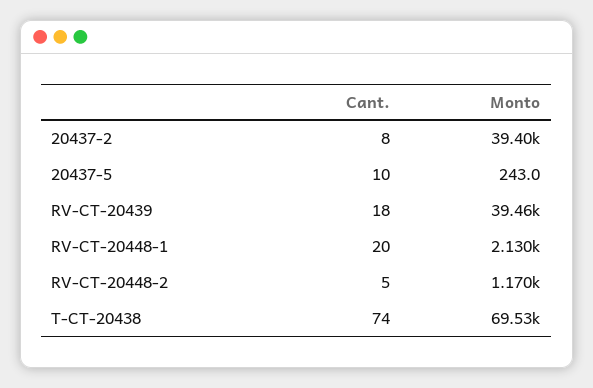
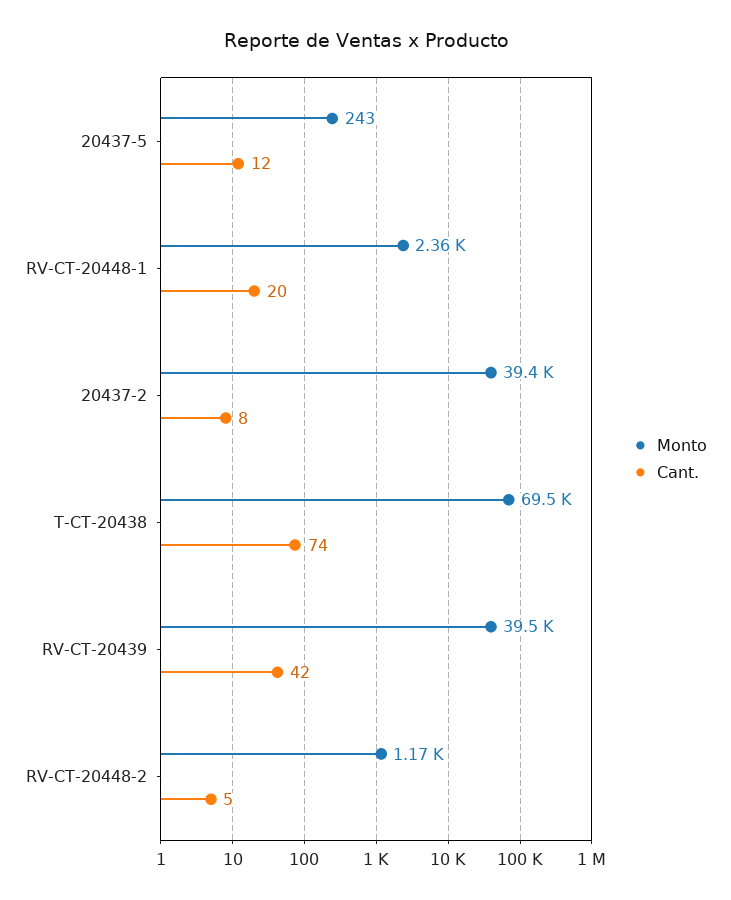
  {
    "Cant.": {
      "20437-2": 8,
-     "20437-5": 10,
+     "20437-5": 12,
-     "RV-CT-20439": 18,
+     "RV-CT-20439": 42,
      "RV-CT-20448-1": 20,
      "RV-CT-20448-2": 5,
      "T-CT-20438": 74
    },
    "Monto": {
      "20437-2": 39400,
      "20437-5": 243,
      "RV-CT-20439": 39460,
-     "RV-CT-20448-1": 2130,
+     "RV-CT-20448-1": 2360,
      "RV-CT-20448-2": 1170,
      "T-CT-20438": 69530
    }
  }

